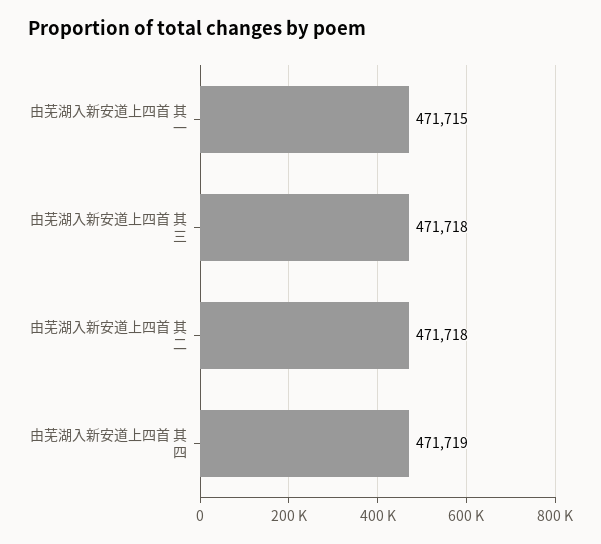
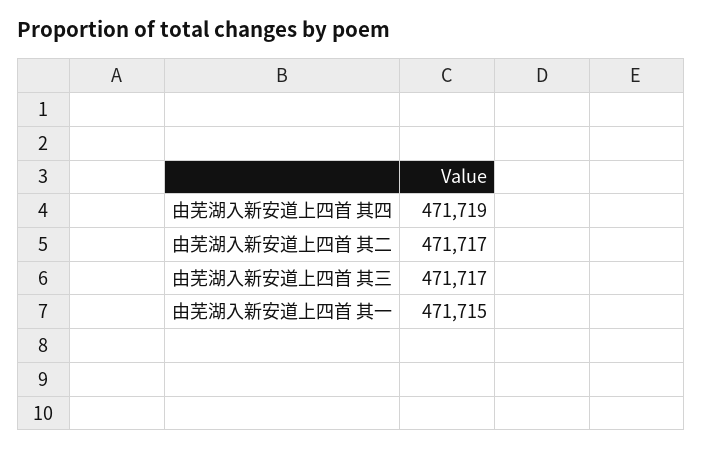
  {
    "由芜湖入新安道上四首 其一": 471715,
-   "由芜湖入新安道上四首 其三": 471718,
+   "由芜湖入新安道上四首 其三": 471717,
-   "由芜湖入新安道上四首 其二": 471718,
+   "由芜湖入新安道上四首 其二": 471717,
    "由芜湖入新安道上四首 其四": 471719
  }

